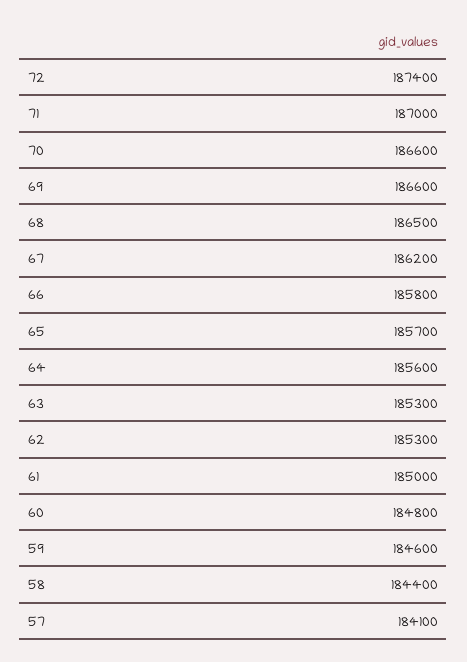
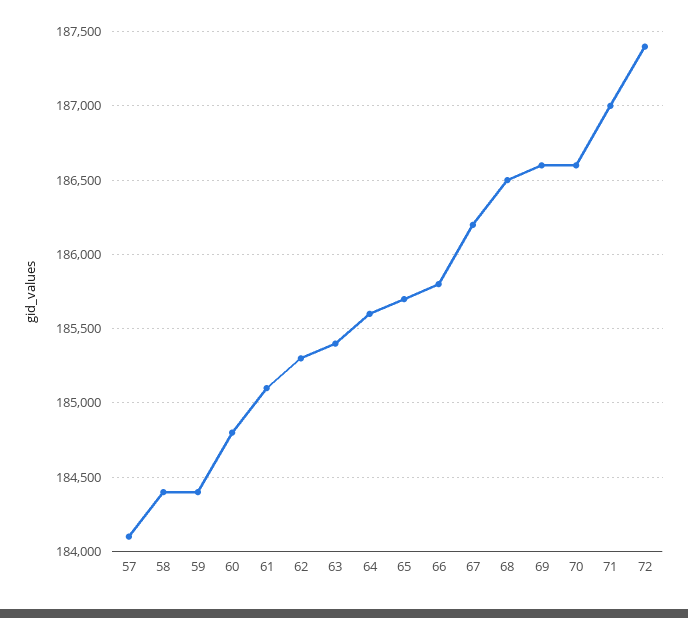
  {
    "72": 187400,
    "71": 187000,
    "70": 186600,
    "69": 186600,
    "68": 186500,
    "67": 186200,
    "66": 185800,
    "65": 185700,
    "64": 185600,
-   "63": 185300,
+   "63": 185400,
    "62": 185300,
-   "61": 185000,
+   "61": 185100,
    "60": 184800,
-   "59": 184600,
+   "59": 184400,
    "58": 184400,
    "57": 184100
  }

